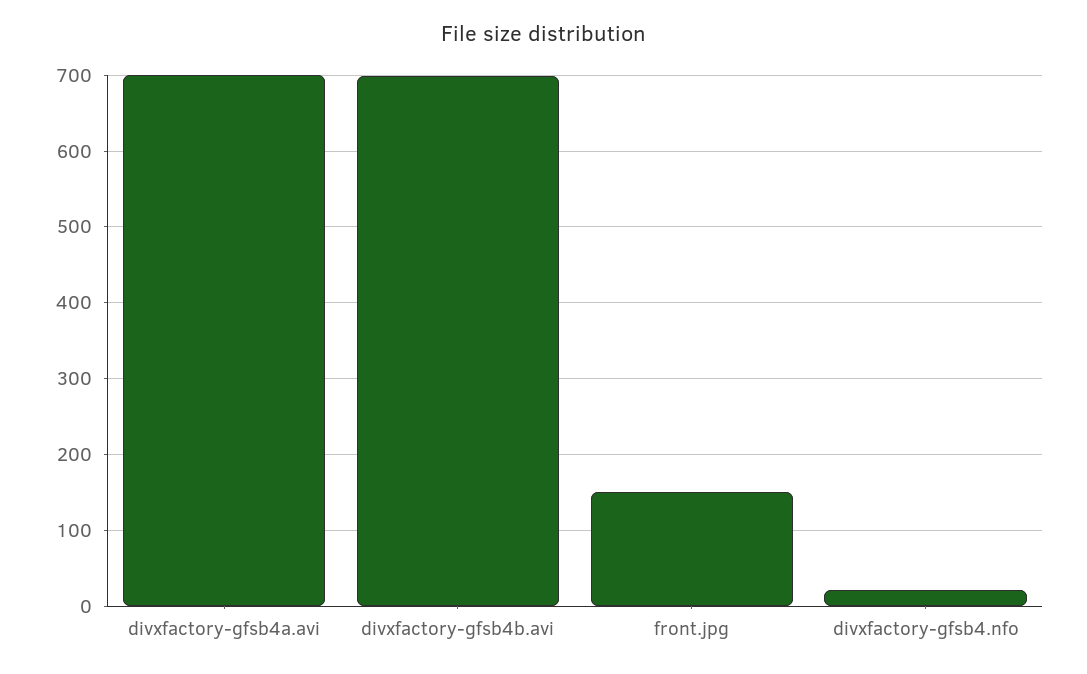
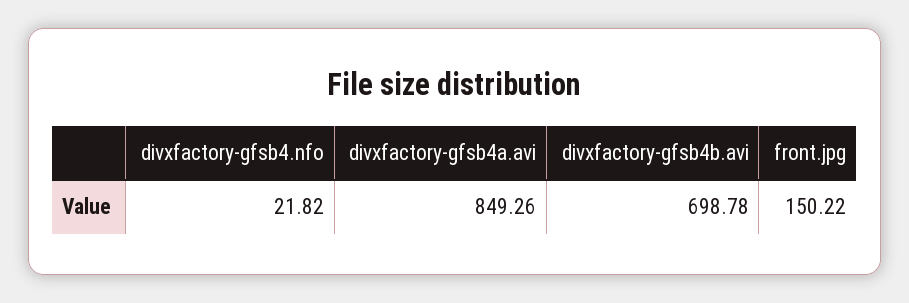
  {
-   "divxfactory-gfsb4a.avi": 700,
+   "divxfactory-gfsb4a.avi": 849.26,
    "divxfactory-gfsb4b.avi": 698.78,
    "front.jpg": 150.22,
    "divxfactory-gfsb4.nfo": 21.82
  }

